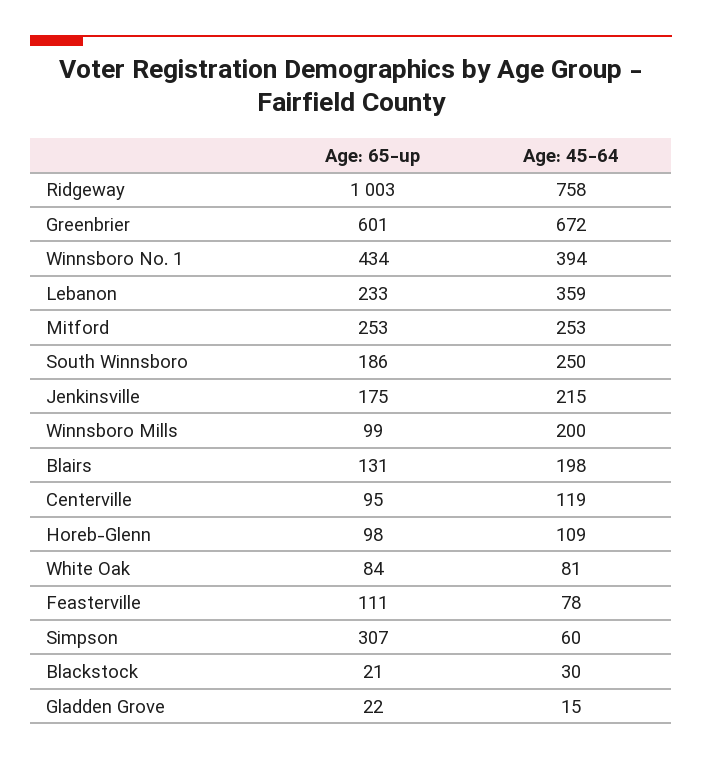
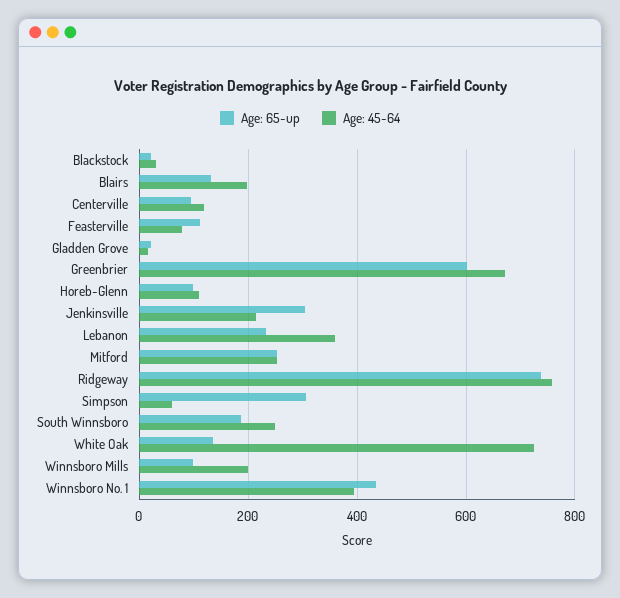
  {
    "Age: 65-up": {
-     "Ridgeway": 1003,
+     "Ridgeway": 740,
      "Greenbrier": 601,
      "Winnsboro No. 1": 434,
      "Lebanon": 233,
      "Mitford": 253,
      "South Winnsboro": 186,
-     "Jenkinsville": 175,
+     "Jenkinsville": 300,
      "Winnsboro Mills": 99,
      "Blairs": 131,
      "Centerville": 95,
      "Horeb-Glenn": 98,
-     "White Oak": 84,
+     "White Oak": 140,
      "Feasterville": 111,
      "Simpson": 307,
      "Blackstock": 21,
      "Gladden Grove": 22
    },
    "Age: 45-64": {
      "Ridgeway": 758,
      "Greenbrier": 672,
      "Winnsboro No. 1": 394,
      "Lebanon": 359,
      "Mitford": 253,
      "South Winnsboro": 250,
      "Jenkinsville": 215,
      "Winnsboro Mills": 200,
      "Blairs": 198,
      "Centerville": 119,
      "Horeb-Glenn": 109,
-     "White Oak": 81,
+     "White Oak": 720,
      "Feasterville": 78,
      "Simpson": 60,
      "Blackstock": 30,
      "Gladden Grove": 15
    }
  }

